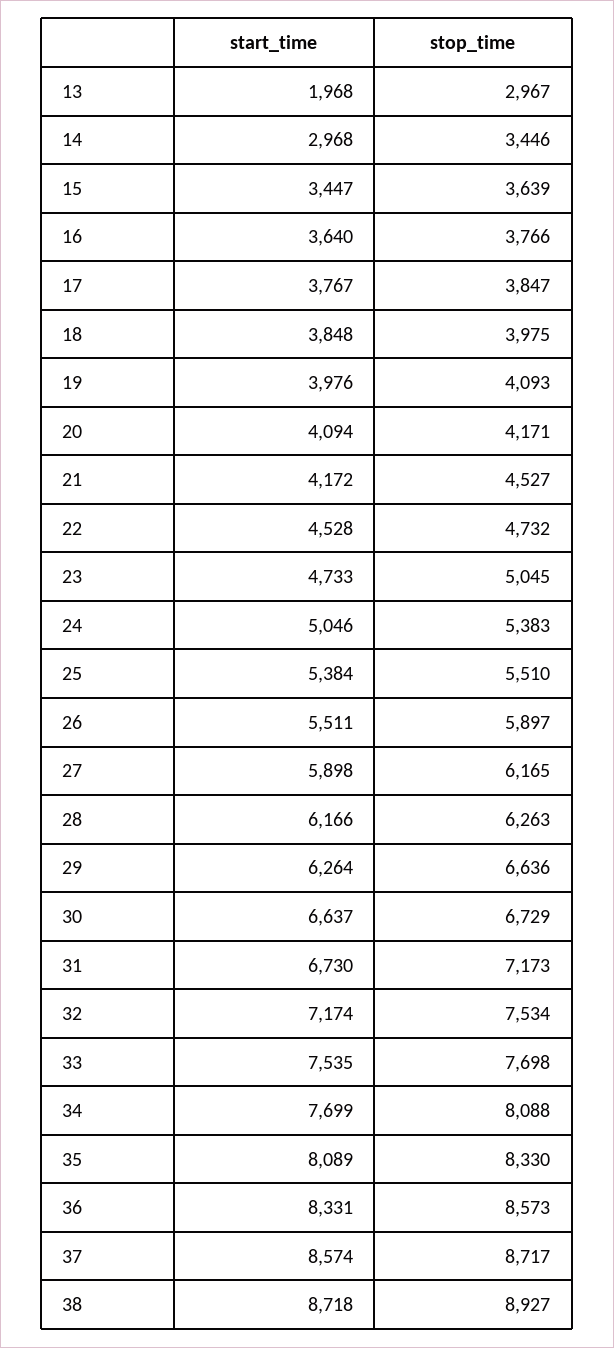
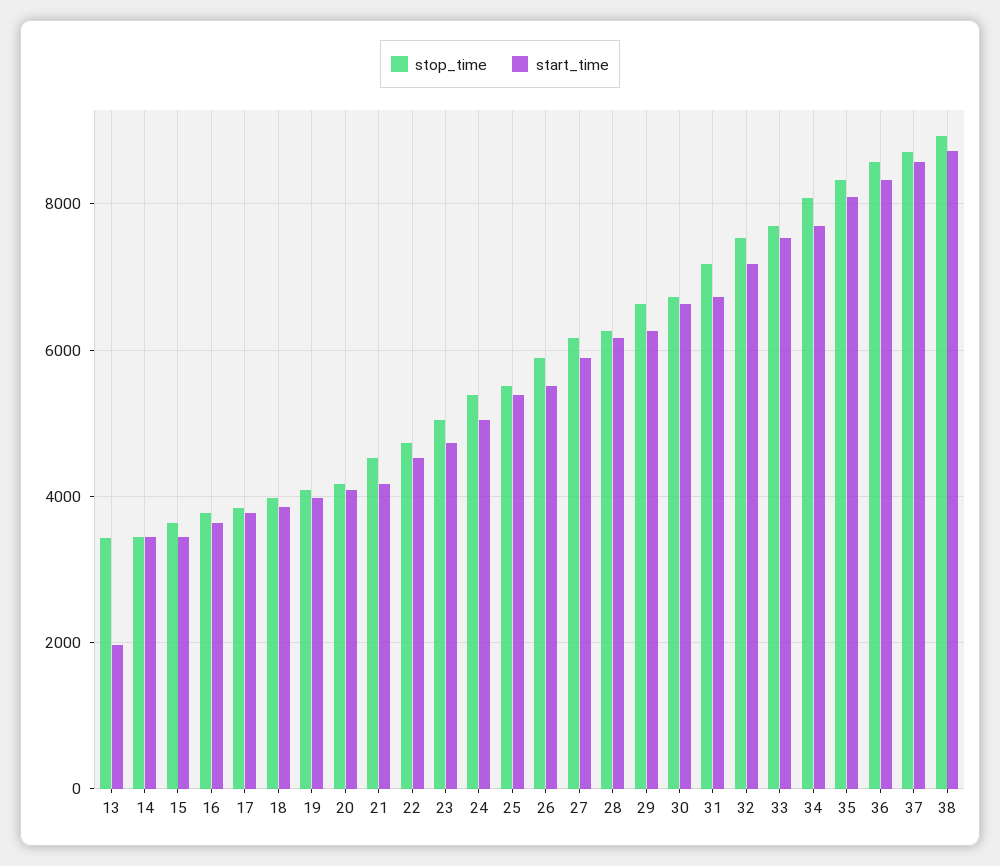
  {
    "start_time": {
      "13": 1968,
-     "14": 2968,
+     "14": 3400,
      "15": 3447,
      "16": 3640,
      "17": 3767,
      "18": 3848,
      "19": 3976,
      "20": 4094,
      "21": 4172,
      "22": 4528,
      "23": 4733,
      "24": 5046,
      "25": 5384,
      "26": 5511,
      "27": 5898,
      "28": 6166,
      "29": 6264,
      "30": 6637,
      "31": 6730,
      "32": 7174,
      "33": 7535,
      "34": 7699,
      "35": 8089,
      "36": 8331,
      "37": 8574,
      "38": 8718
    },
    "stop_time": {
-     "13": 2967,
+     "13": 3400,
      "14": 3446,
      "15": 3639,
      "16": 3766,
      "17": 3847,
      "18": 3975,
      "19": 4093,
      "20": 4171,
      "21": 4527,
      "22": 4732,
      "23": 5045,
      "24": 5383,
      "25": 5510,
      "26": 5897,
      "27": 6165,
      "28": 6263,
      "29": 6636,
      "30": 6729,
      "31": 7173,
      "32": 7534,
      "33": 7698,
      "34": 8088,
      "35": 8330,
      "36": 8573,
      "37": 8717,
      "38": 8927
    }
  }

